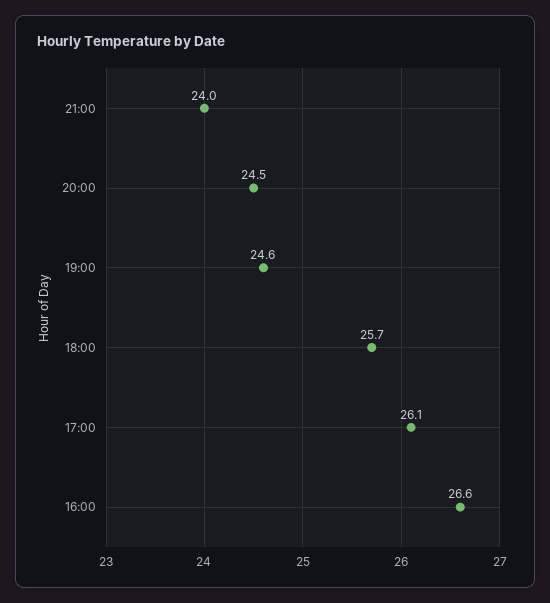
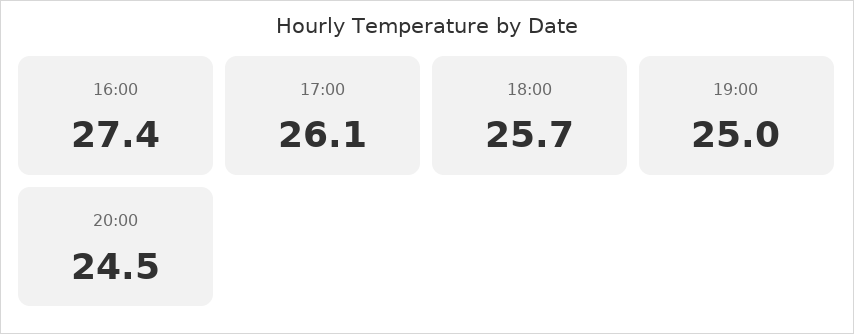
  {
-   "21:00": 24,
    "20:00": 24.5,
-   "19:00": 24.6,
+   "19:00": 25,
    "18:00": 25.7,
    "17:00": 26.1,
-   "16:00": 26.6
+   "16:00": 27.4
  }

